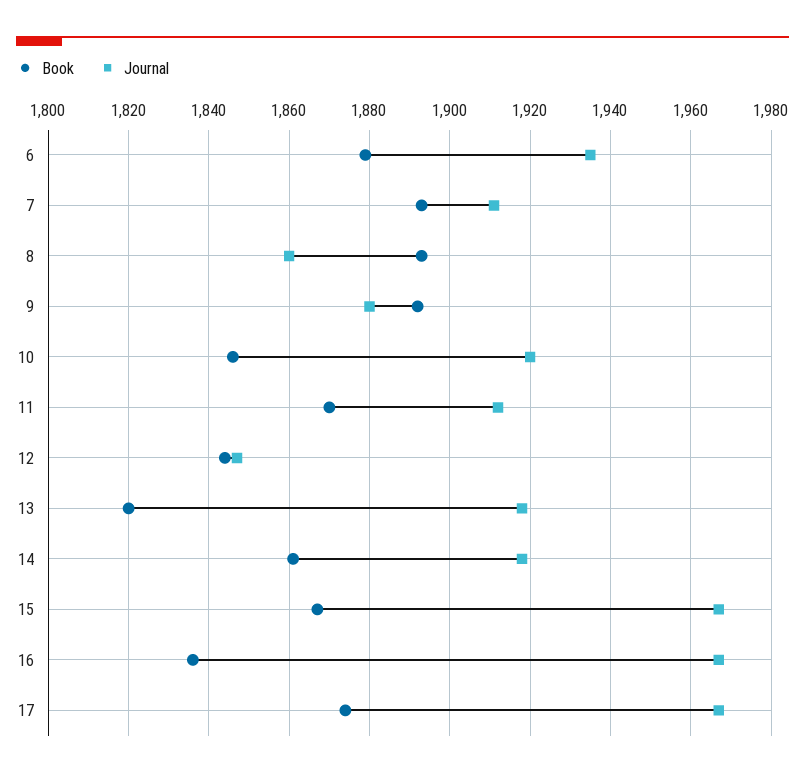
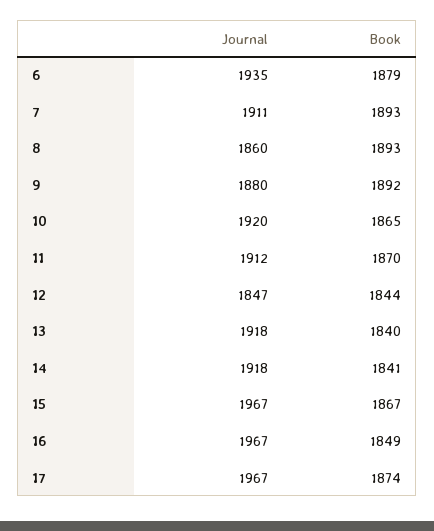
  {
    "Book": {
      "6": 1879,
      "7": 1893,
      "8": 1893,
      "9": 1892,
-     "10": 1845,
+     "10": 1865,
      "11": 1870,
      "12": 1844,
-     "13": 1820,
+     "13": 1840,
-     "14": 1860,
+     "14": 1841,
      "15": 1867,
-     "16": 1835,
+     "16": 1849,
      "17": 1874
    },
    "Journal": {
      "6": 1935,
      "7": 1911,
      "8": 1860,
      "9": 1880,
      "10": 1920,
      "11": 1912,
      "12": 1847,
      "13": 1918,
      "14": 1918,
      "15": 1967,
      "16": 1967,
      "17": 1967
    }
  }

